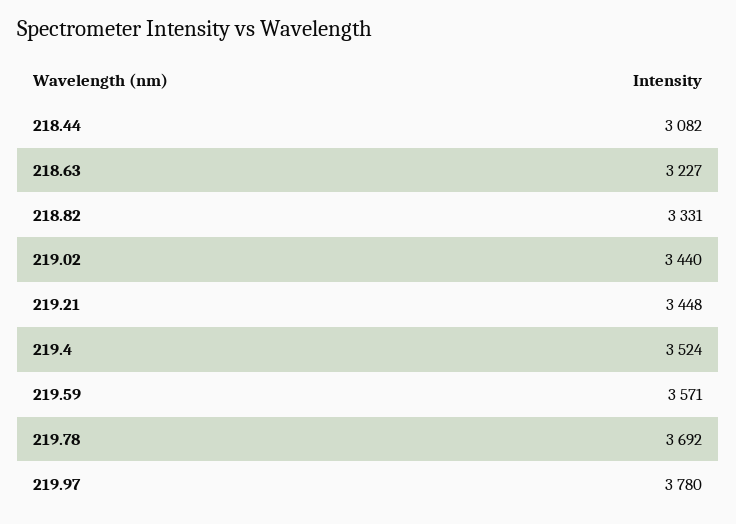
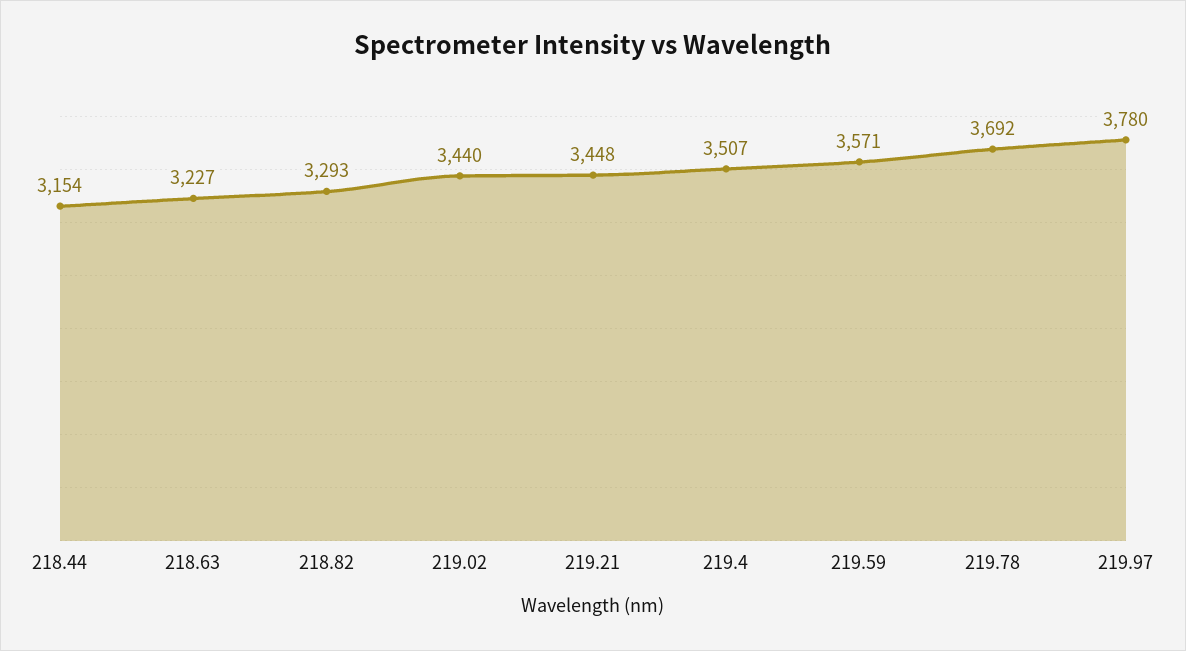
  {
-   "218.44": 3082,
+   "218.44": 3154,
    "218.63": 3227,
-   "218.82": 3331,
+   "218.82": 3293,
    "219.02": 3440,
    "219.21": 3448,
-   "219.4": 3524,
+   "219.4": 3507,
    "219.59": 3571,
    "219.78": 3692,
    "219.97": 3780
  }

